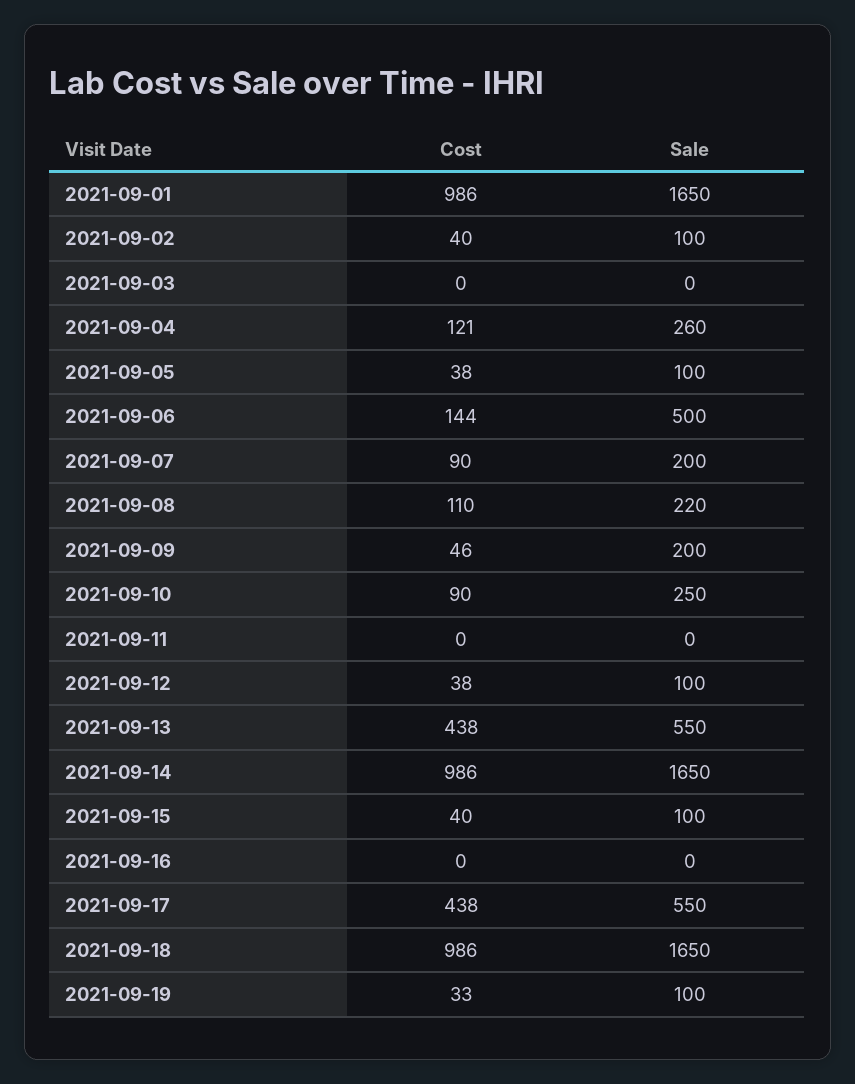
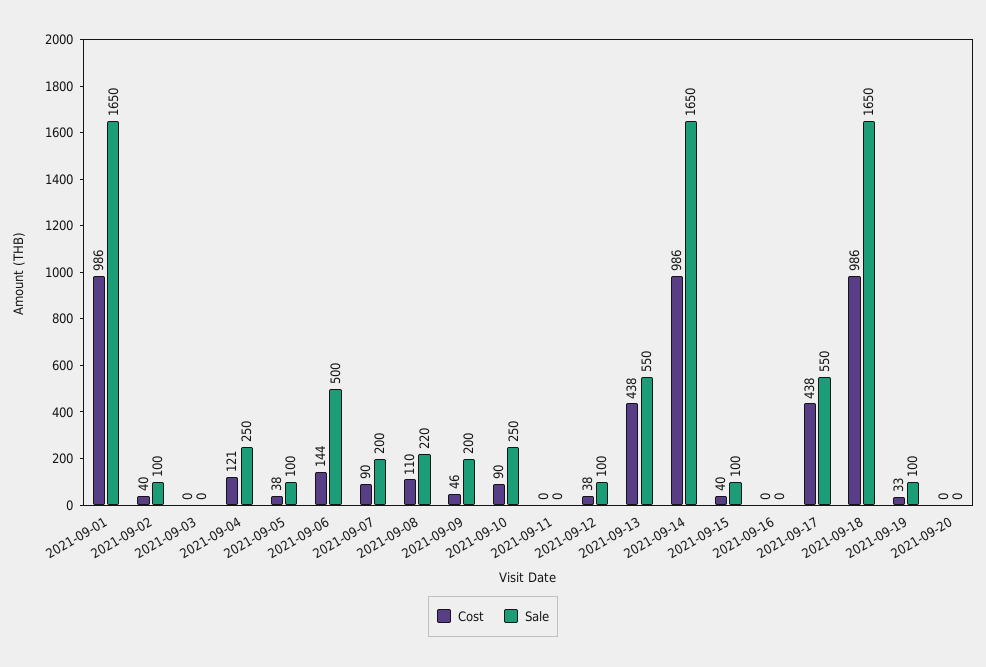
  {
    "Cost": {
      "2021-09-01": 986,
      "2021-09-02": 40,
      "2021-09-03": 0,
      "2021-09-04": 121,
      "2021-09-05": 38,
      "2021-09-06": 144,
      "2021-09-07": 90,
      "2021-09-08": 110,
      "2021-09-09": 46,
      "2021-09-10": 90,
      "2021-09-11": 0,
      "2021-09-12": 38,
      "2021-09-13": 438,
      "2021-09-14": 986,
      "2021-09-15": 40,
      "2021-09-16": 0,
      "2021-09-17": 438,
      "2021-09-18": 986,
-     "2021-09-19": 33
+     "2021-09-19": 33,
+     "2021-09-20": 0
    },
    "Sale": {
      "2021-09-01": 1650,
      "2021-09-02": 100,
      "2021-09-03": 0,
-     "2021-09-04": 260,
+     "2021-09-04": 250,
      "2021-09-05": 100,
      "2021-09-06": 500,
      "2021-09-07": 200,
      "2021-09-08": 220,
      "2021-09-09": 200,
      "2021-09-10": 250,
      "2021-09-11": 0,
      "2021-09-12": 100,
      "2021-09-13": 550,
      "2021-09-14": 1650,
      "2021-09-15": 100,
      "2021-09-16": 0,
      "2021-09-17": 550,
      "2021-09-18": 1650,
-     "2021-09-19": 100
+     "2021-09-19": 100,
+     "2021-09-20": 0
    }
  }

